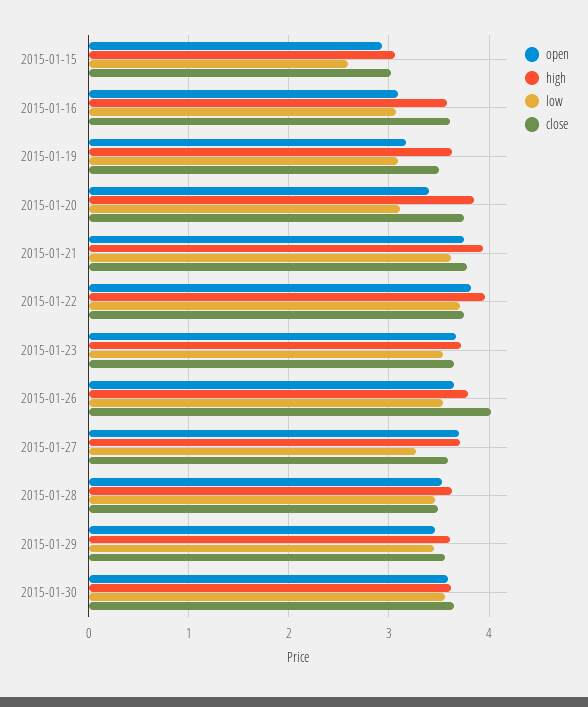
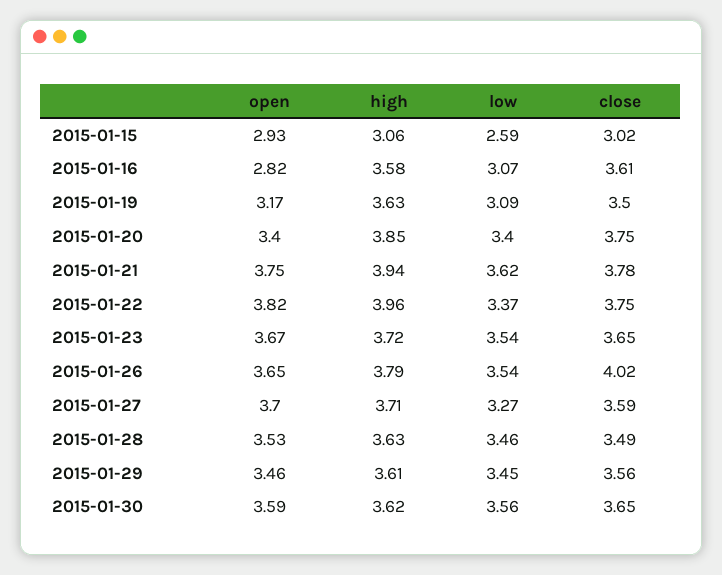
  {
    "open": {
      "2015-01-15": 2.93,
-     "2015-01-16": 3.1,
+     "2015-01-16": 2.82,
      "2015-01-19": 3.17,
      "2015-01-20": 3.4,
      "2015-01-21": 3.75,
      "2015-01-22": 3.82,
      "2015-01-23": 3.67,
      "2015-01-26": 3.65,
      "2015-01-27": 3.7,
      "2015-01-28": 3.53,
      "2015-01-29": 3.46,
      "2015-01-30": 3.59
    },
    "high": {
      "2015-01-15": 3.06,
      "2015-01-16": 3.58,
      "2015-01-19": 3.63,
      "2015-01-20": 3.85,
      "2015-01-21": 3.94,
      "2015-01-22": 3.96,
      "2015-01-23": 3.72,
      "2015-01-26": 3.79,
      "2015-01-27": 3.71,
      "2015-01-28": 3.63,
      "2015-01-29": 3.61,
      "2015-01-30": 3.62
    },
    "low": {
      "2015-01-15": 2.59,
      "2015-01-16": 3.07,
      "2015-01-19": 3.09,
-     "2015-01-20": 3.1,
+     "2015-01-20": 3.4,
      "2015-01-21": 3.62,
-     "2015-01-22": 3.7,
+     "2015-01-22": 3.37,
      "2015-01-23": 3.54,
      "2015-01-26": 3.54,
      "2015-01-27": 3.27,
      "2015-01-28": 3.46,
      "2015-01-29": 3.45,
      "2015-01-30": 3.56
    },
    "close": {
      "2015-01-15": 3.02,
      "2015-01-16": 3.61,
      "2015-01-19": 3.5,
      "2015-01-20": 3.75,
      "2015-01-21": 3.78,
      "2015-01-22": 3.75,
      "2015-01-23": 3.65,
      "2015-01-26": 4.02,
      "2015-01-27": 3.59,
      "2015-01-28": 3.49,
      "2015-01-29": 3.56,
      "2015-01-30": 3.65
    }
  }

